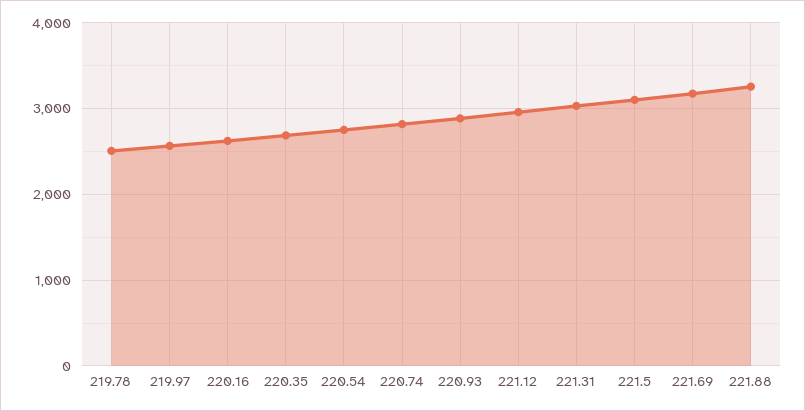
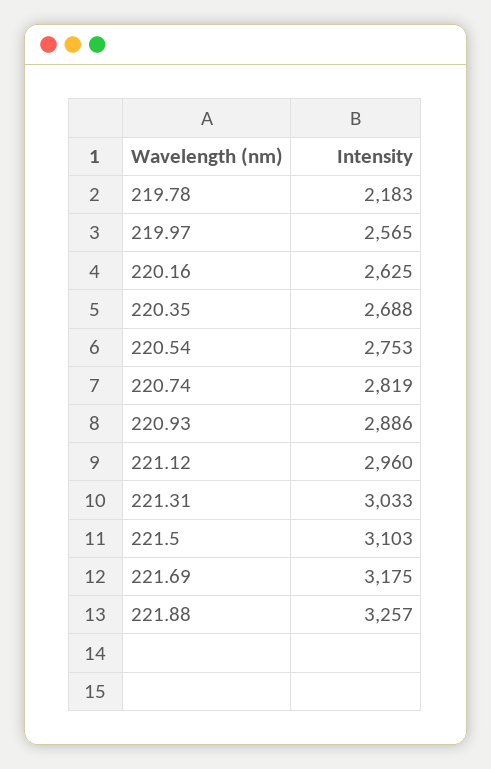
  {
-   "219.78": 2500,
+   "219.78": 2183,
    "219.97": 2565,
    "220.16": 2625,
    "220.35": 2688,
    "220.54": 2753,
    "220.74": 2819,
    "220.93": 2886,
    "221.12": 2960,
    "221.31": 3033,
    "221.5": 3103,
    "221.69": 3175,
    "221.88": 3257
  }

